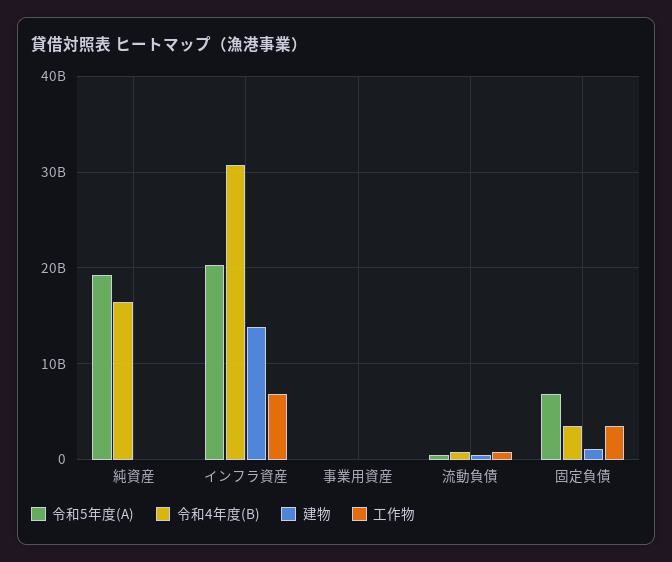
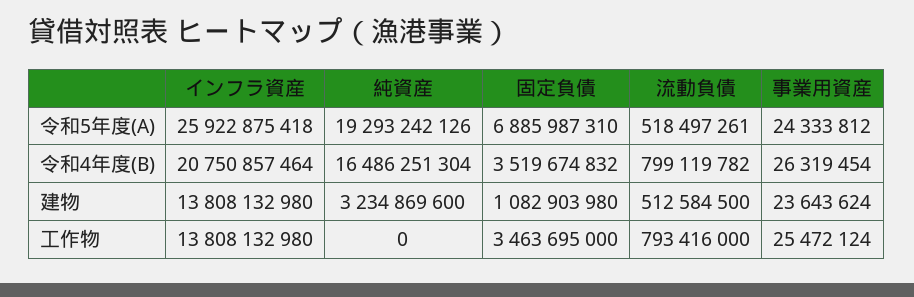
  {
    "令和5年度(A)": {
      "純資産": 19293242126,
-     "インフラ資産": 20000000000,
+     "インフラ資産": 25922875418,
      "事業用資産": 24333812,
      "流動負債": 518497261,
      "固定負債": 6885987310
    },
    "令和4年度(B)": {
      "純資産": 16486251304,
-     "インフラ資産": 31000000000,
+     "インフラ資産": 20750857464,
      "事業用資産": 26319454,
      "流動負債": 799119782,
      "固定負債": 3519674832
    },
    "建物": {
-     "純資産": 0,
+     "純資産": 3234869600,
      "インフラ資産": 13808132980,
      "事業用資産": 23643624,
      "流動負債": 512584500,
      "固定負債": 1082903980
    },
    "工作物": {
      "純資産": 0,
-     "インフラ資産": 7000000000,
+     "インフラ資産": 13808132980,
      "事業用資産": 25472124,
      "流動負債": 793416000,
      "固定負債": 3463695000
    }
  }

